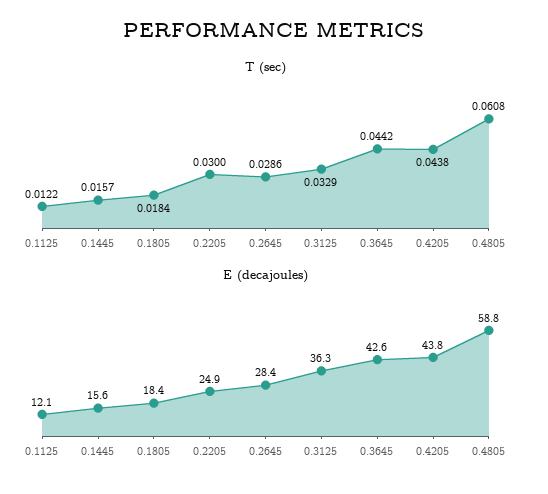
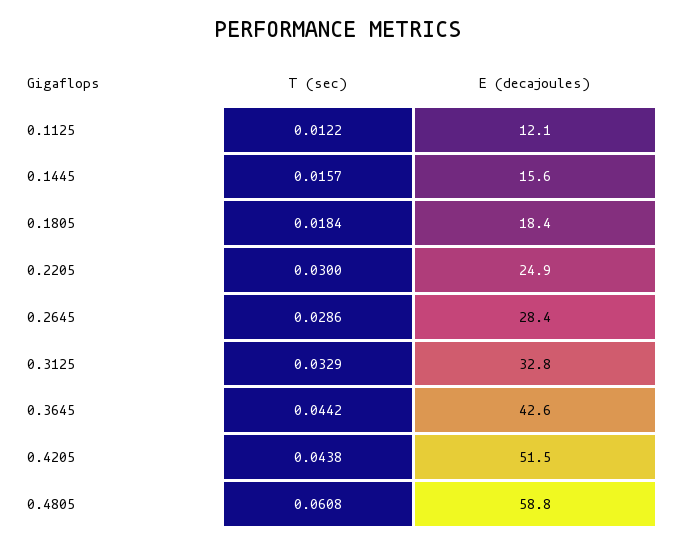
  {
    "T (sec)": {
      "0.1125": 0.0122,
      "0.1445": 0.0157,
      "0.1805": 0.0184,
      "0.2205": 0.03,
      "0.2645": 0.0286,
      "0.3125": 0.0329,
      "0.3645": 0.0442,
      "0.4205": 0.0438,
      "0.4805": 0.0608
    },
    "E (decajoules)": {
      "0.1125": 12.1,
      "0.1445": 15.6,
      "0.1805": 18.4,
      "0.2205": 24.9,
      "0.2645": 28.4,
-     "0.3125": 36.3,
+     "0.3125": 32.8,
      "0.3645": 42.6,
-     "0.4205": 43.8,
+     "0.4205": 51.5,
      "0.4805": 58.8
    }
  }

